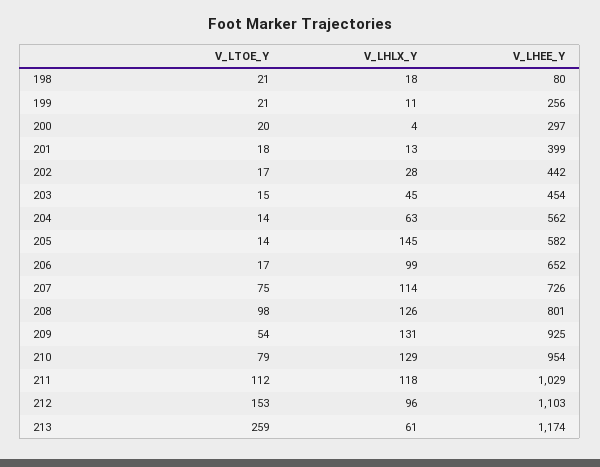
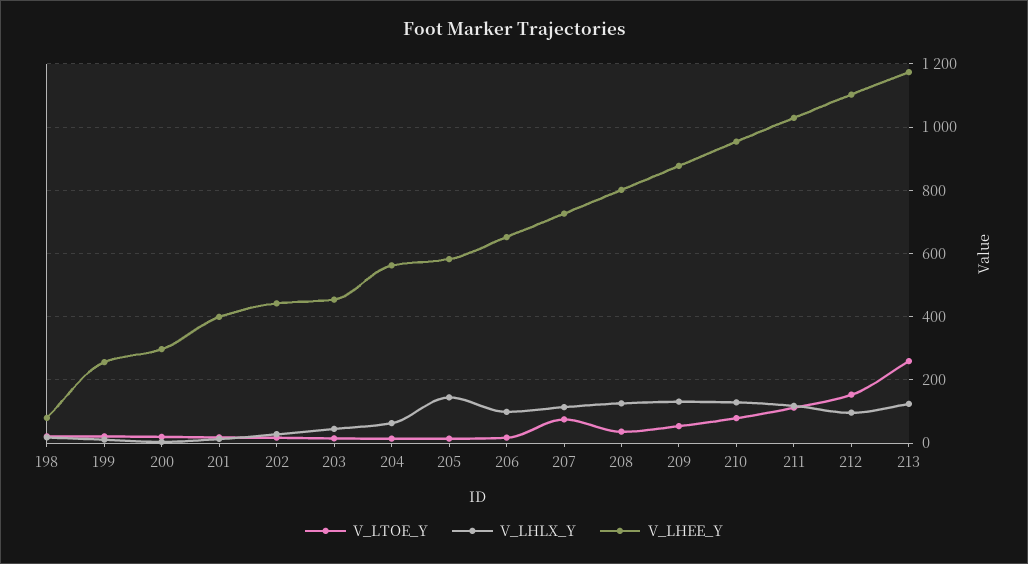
  {
    "V_LTOE_Y": {
      "198": 21,
      "199": 21,
      "200": 20,
      "201": 18,
      "202": 17,
      "203": 15,
      "204": 14,
      "205": 14,
      "206": 17,
      "207": 75,
-     "208": 98,
+     "208": 40,
      "209": 54,
      "210": 79,
      "211": 112,
      "212": 153,
      "213": 259
    },
    "V_LHLX_Y": {
      "198": 18,
      "199": 11,
      "200": 4,
      "201": 13,
      "202": 28,
      "203": 45,
      "204": 63,
      "205": 145,
      "206": 99,
      "207": 114,
      "208": 126,
      "209": 131,
      "210": 129,
      "211": 118,
      "212": 96,
-     "213": 61
+     "213": 120
    },
    "V_LHEE_Y": {
      "198": 80,
      "199": 256,
      "200": 297,
      "201": 399,
      "202": 442,
      "203": 454,
      "204": 562,
      "205": 582,
      "206": 652,
      "207": 726,
      "208": 801,
-     "209": 925,
+     "209": 880,
      "210": 954,
      "211": 1029,
      "212": 1103,
      "213": 1174
    }
  }

